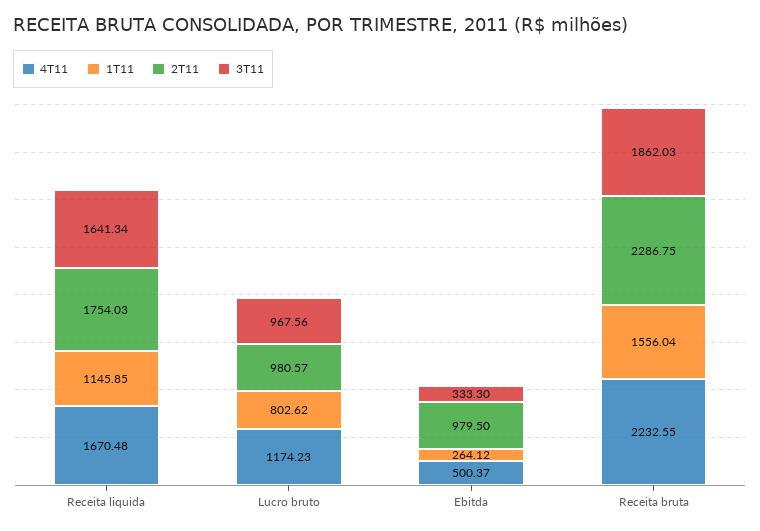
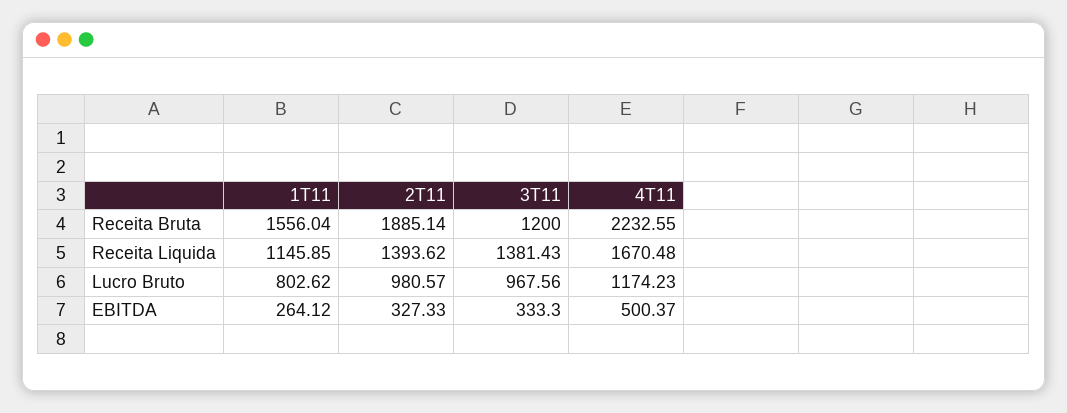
  {
    "4T11": {
      "Receita liquida": 1670.48,
      "Lucro bruto": 1174.23,
      "Ebitda": 500.37,
      "Receita bruta": 2232.55
    },
    "1T11": {
      "Receita liquida": 1145.85,
      "Lucro bruto": 802.62,
      "Ebitda": 264.12,
      "Receita bruta": 1556.04
    },
    "2T11": {
-     "Receita liquida": 1754.03,
+     "Receita liquida": 1393.62,
      "Lucro bruto": 980.57,
-     "Ebitda": 979.5,
+     "Ebitda": 327.33,
-     "Receita bruta": 2286.75
+     "Receita bruta": 1885.14
    },
    "3T11": {
-     "Receita liquida": 1641.34,
+     "Receita liquida": 1381.43,
      "Lucro bruto": 967.56,
      "Ebitda": 333.3,
-     "Receita bruta": 1862.03
+     "Receita bruta": 1200
    }
  }

